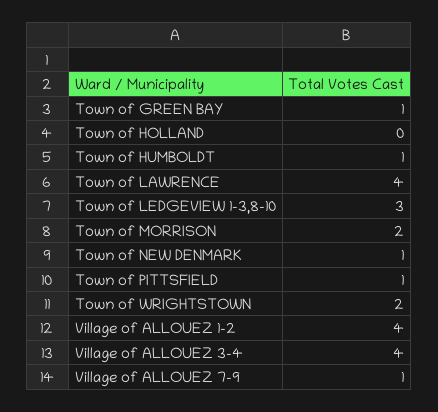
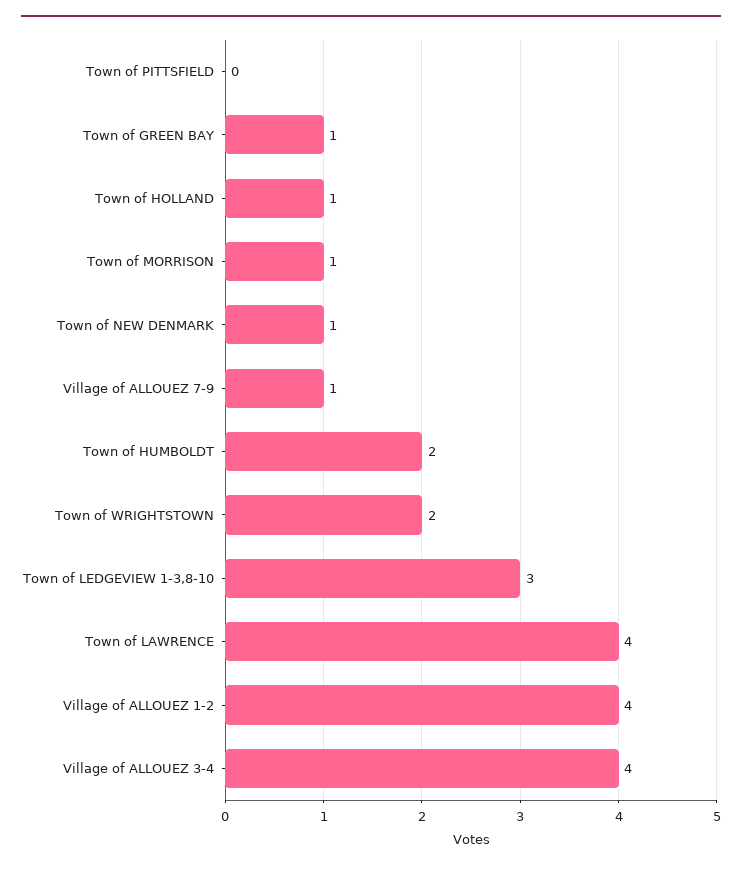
  {
    "Town of GREEN BAY": 1,
-   "Town of HOLLAND": 0,
+   "Town of HOLLAND": 1,
-   "Town of HUMBOLDT": 1,
+   "Town of HUMBOLDT": 2,
    "Town of LAWRENCE": 4,
    "Town of LEDGEVIEW 1-3,8-10": 3,
-   "Town of MORRISON": 2,
+   "Town of MORRISON": 1,
    "Town of NEW DENMARK": 1,
-   "Town of PITTSFIELD": 1,
+   "Town of PITTSFIELD": 0,
    "Town of WRIGHTSTOWN": 2,
    "Village of ALLOUEZ 1-2": 4,
    "Village of ALLOUEZ 3-4": 4,
    "Village of ALLOUEZ 7-9": 1
  }

